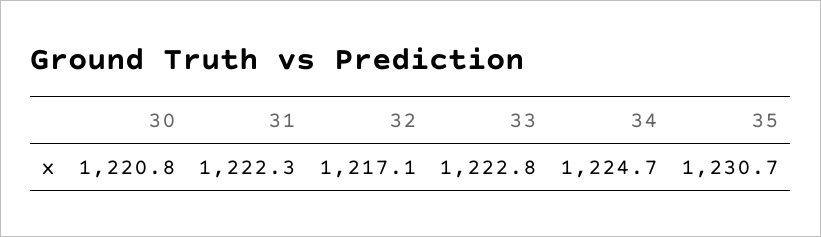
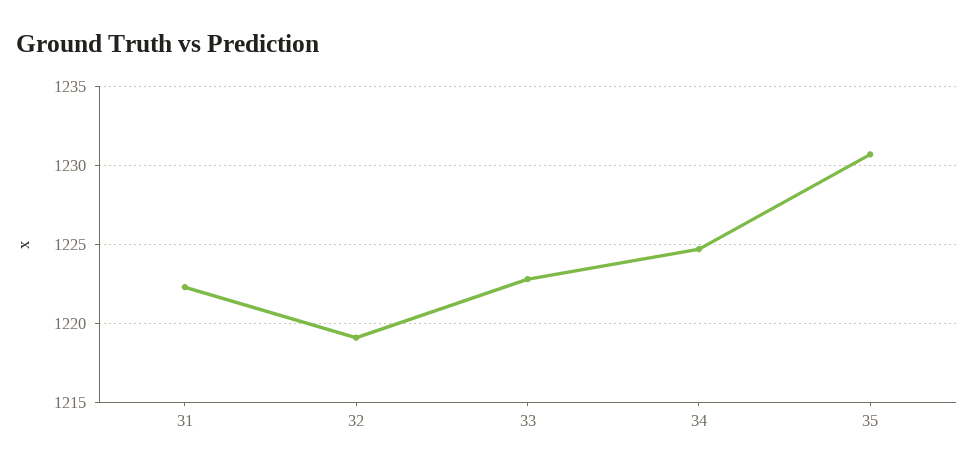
  {
-   "30": 1220.8,
    "31": 1222.3,
-   "32": 1217.1,
+   "32": 1219,
    "33": 1222.8,
    "34": 1224.7,
    "35": 1230.7
  }

